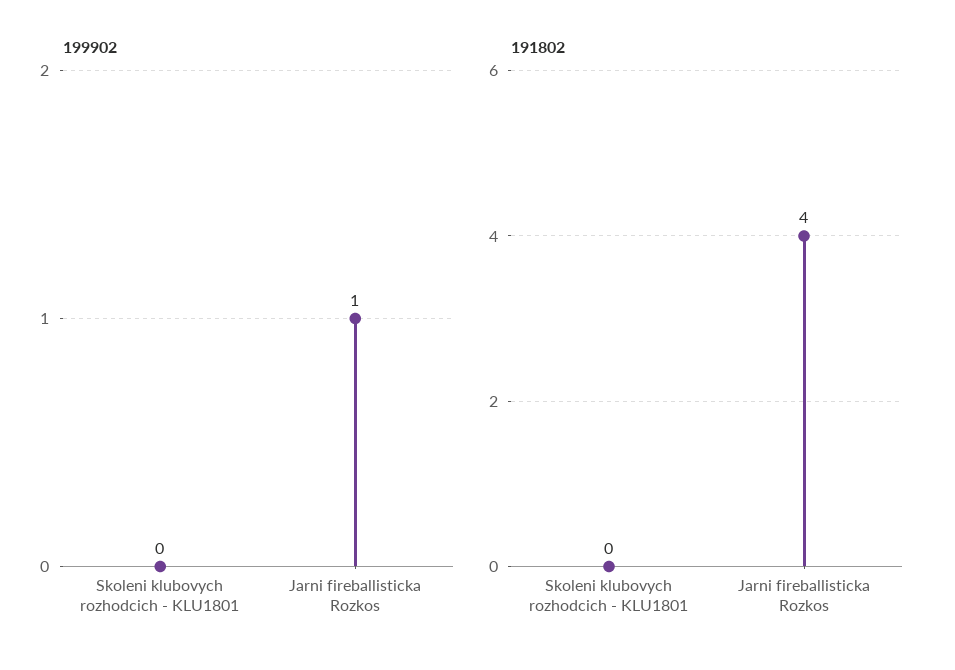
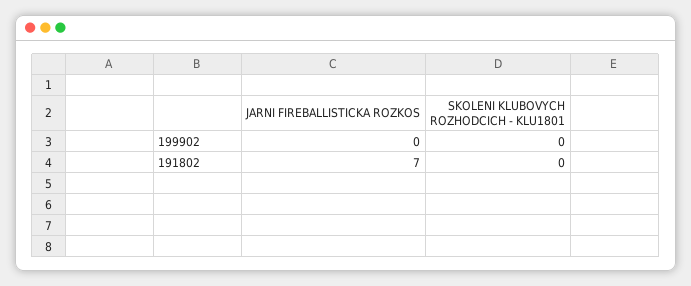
  {
    "199902": {
      "Skoleni klubovych rozhodcich - KLU1801": 0,
-     "Jarni fireballisticka Rozkos": 1
+     "Jarni fireballisticka Rozkos": 0
    },
    "191802": {
      "Skoleni klubovych rozhodcich - KLU1801": 0,
-     "Jarni fireballisticka Rozkos": 4
+     "Jarni fireballisticka Rozkos": 7
    }
  }

